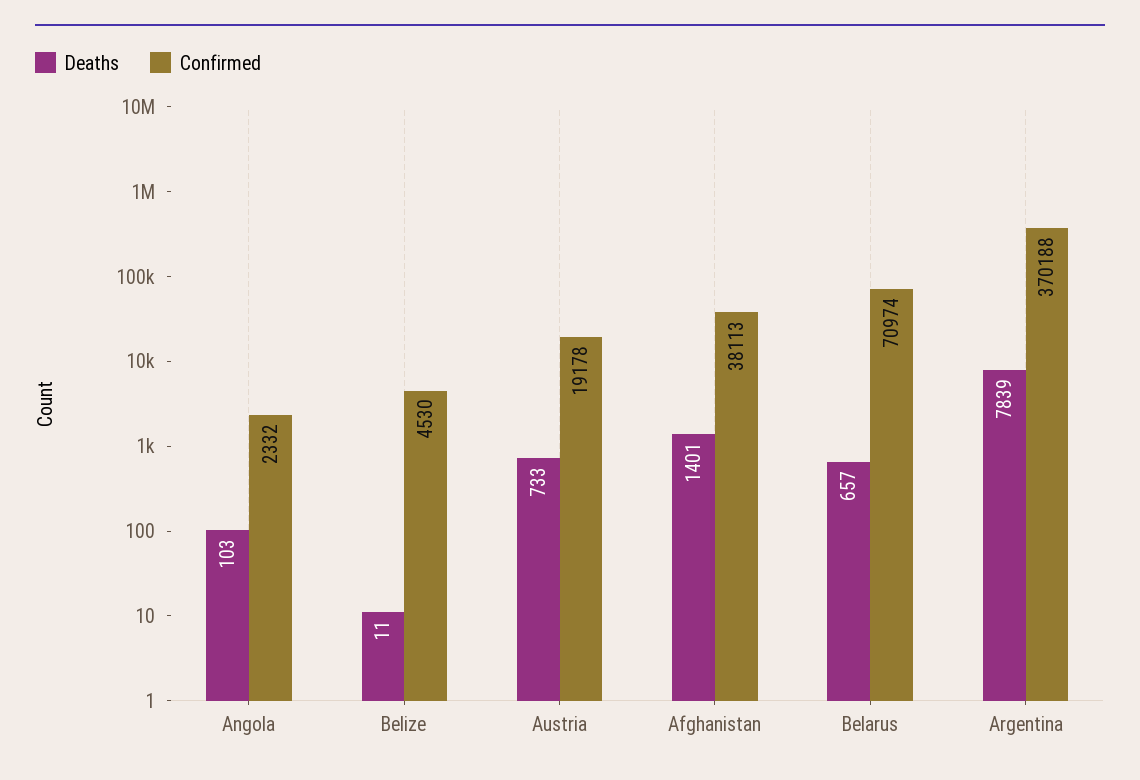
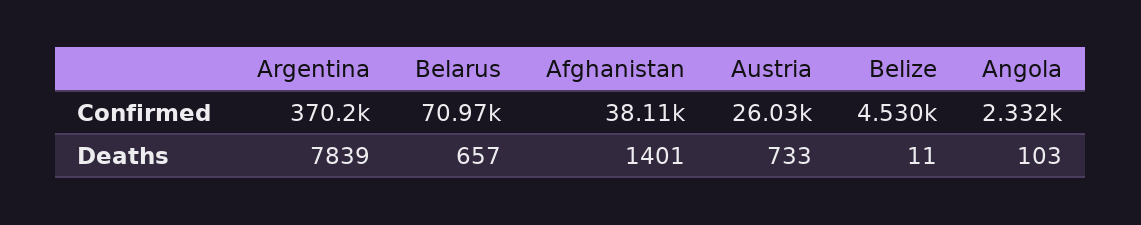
  {
    "Deaths": {
      "Angola": 103,
      "Belize": 11,
      "Austria": 733,
      "Afghanistan": 1401,
      "Belarus": 657,
      "Argentina": 7839
    },
    "Confirmed": {
      "Angola": 2332,
      "Belize": 4530,
-     "Austria": 19178,
+     "Austria": 26030,
      "Afghanistan": 38113,
      "Belarus": 70974,
      "Argentina": 370188
    }
  }

